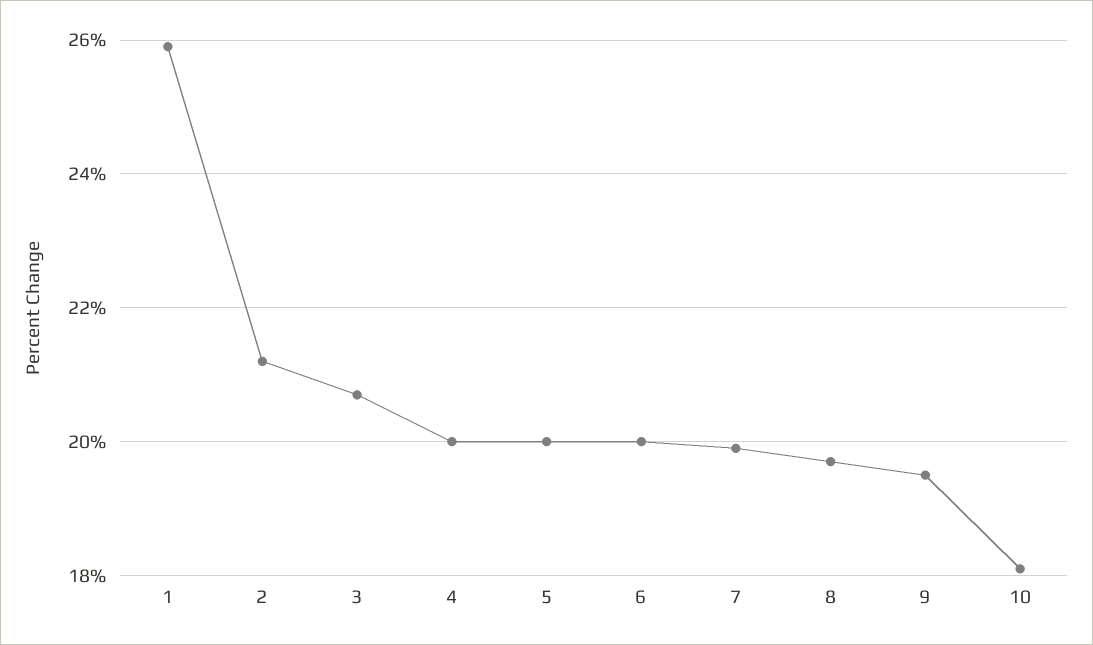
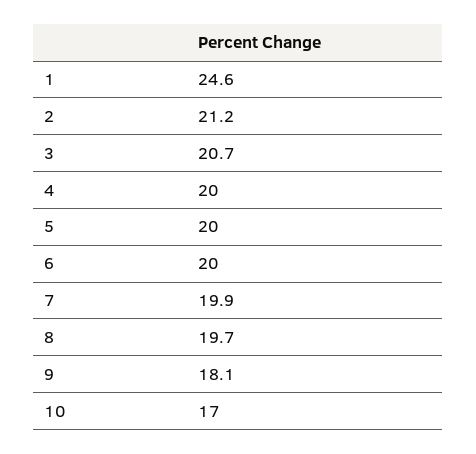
  {
-   "1": 26,
+   "1": 24.6,
    "2": 21.2,
    "3": 20.7,
    "4": 20,
    "5": 20,
    "6": 20,
    "7": 19.9,
    "8": 19.7,
-   "9": 19.5,
+   "9": 18.1,
-   "10": 18
+   "10": 17
  }

